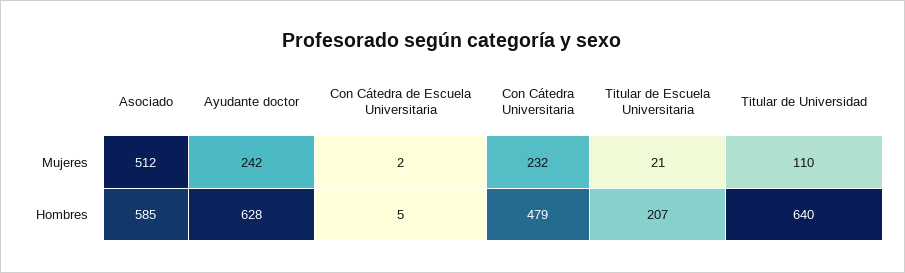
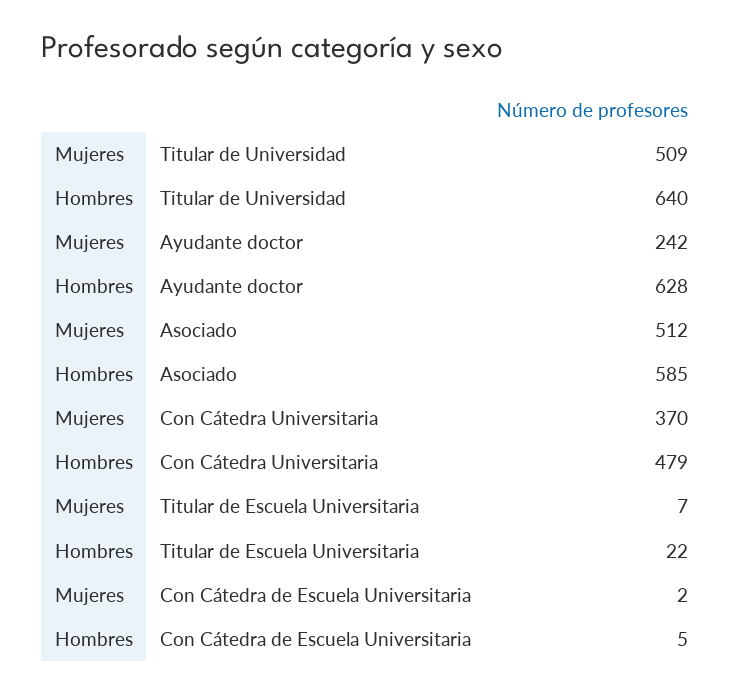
  {
    "Asociado": {
      "Mujeres": 512,
      "Hombres": 585
    },
    "Ayudante doctor": {
      "Mujeres": 242,
      "Hombres": 628
    },
    "Con Cátedra de Escuela Universitaria": {
      "Mujeres": 2,
      "Hombres": 5
    },
    "Con Cátedra Universitaria": {
-     "Mujeres": 232,
+     "Mujeres": 370,
      "Hombres": 479
    },
    "Titular de Escuela Universitaria": {
-     "Mujeres": 21,
+     "Mujeres": 7,
-     "Hombres": 207
+     "Hombres": 22
    },
    "Titular de Universidad": {
-     "Mujeres": 110,
+     "Mujeres": 509,
      "Hombres": 640
    }
  }

